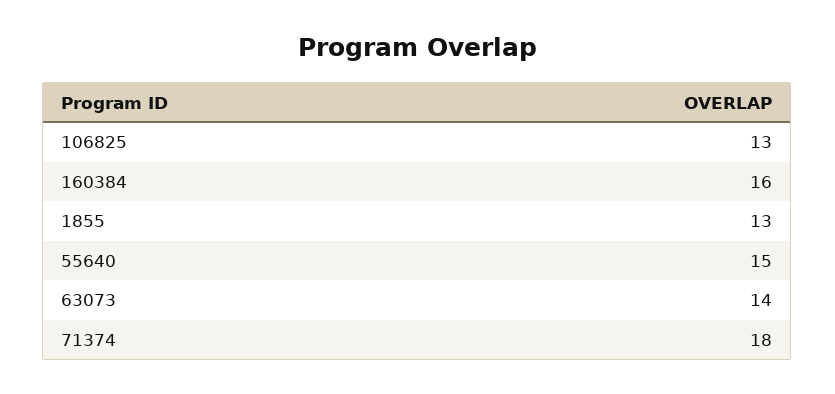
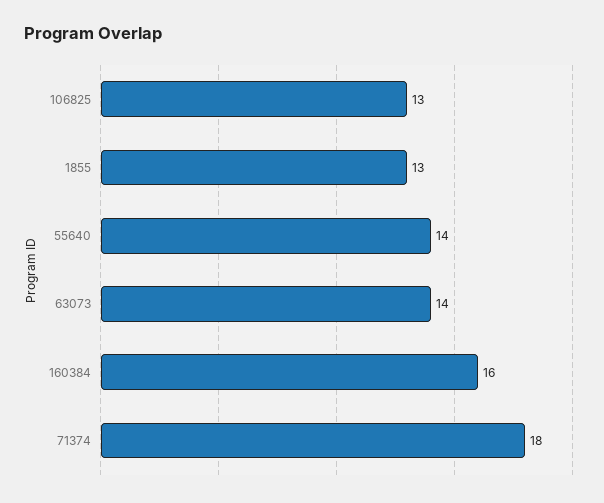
  {
    "106825": 13,
    "160384": 16,
    "1855": 13,
-   "55640": 15,
+   "55640": 14,
    "63073": 14,
    "71374": 18
  }

